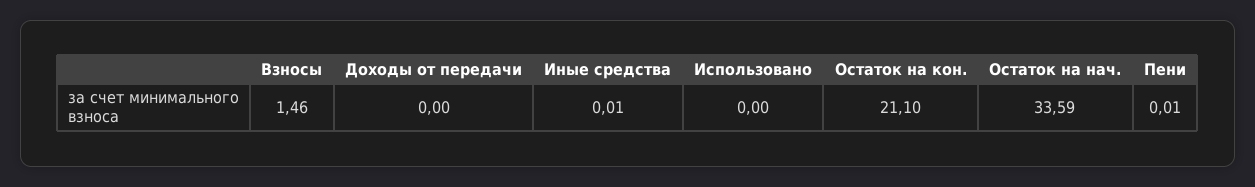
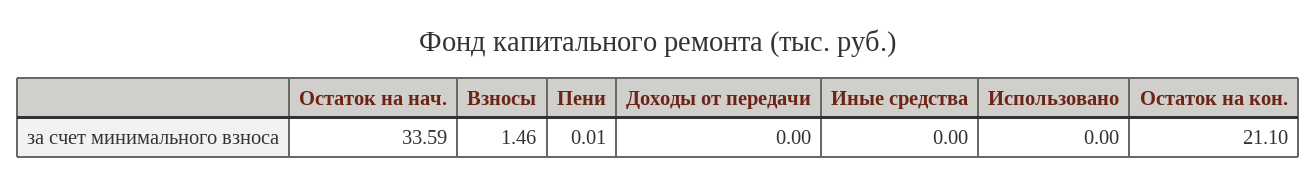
  {
    "Взносы": 1.46,
    "Доходы от передачи": 0,
-   "Иные средства": 0.01,
+   "Иные средства": 0,
    "Использовано": 0,
    "Остаток на кон.": 21.1,
    "Остаток на нач.": 33.59,
    "Пени": 0.01
  }

